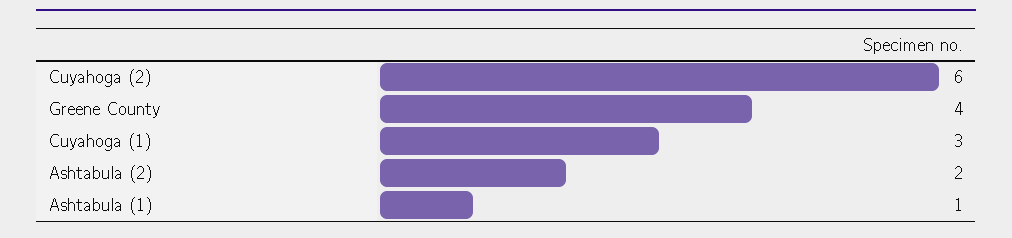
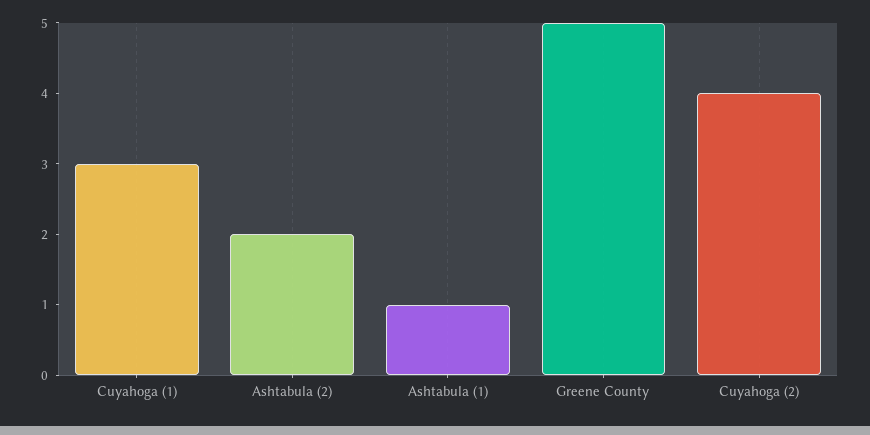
  {
-   "Cuyahoga (2)": 6,
+   "Cuyahoga (2)": 4,
-   "Greene County": 4,
+   "Greene County": 5,
    "Cuyahoga (1)": 3,
    "Ashtabula (2)": 2,
    "Ashtabula (1)": 1
  }

